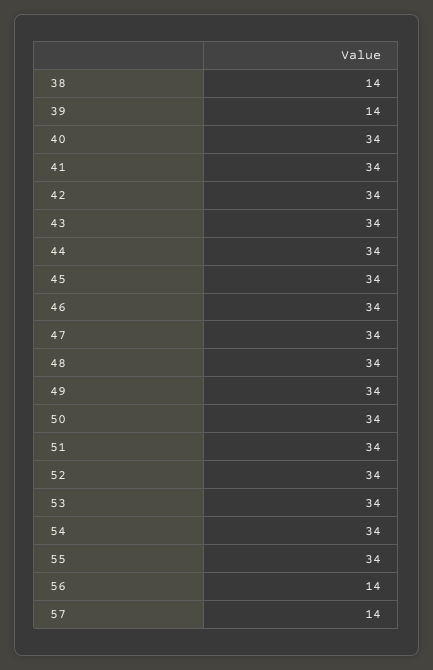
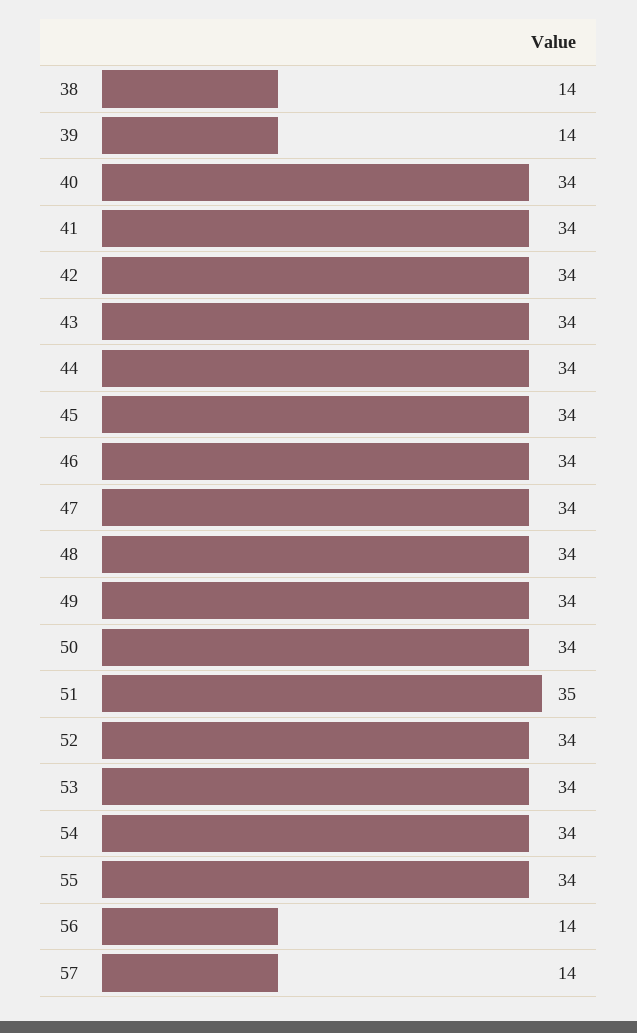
  {
    "38": 14,
    "39": 14,
    "40": 34,
    "41": 34,
    "42": 34,
    "43": 34,
    "44": 34,
    "45": 34,
    "46": 34,
    "47": 34,
    "48": 34,
    "49": 34,
    "50": 34,
-   "51": 34,
+   "51": 35,
    "52": 34,
    "53": 34,
    "54": 34,
    "55": 34,
    "56": 14,
    "57": 14
  }

